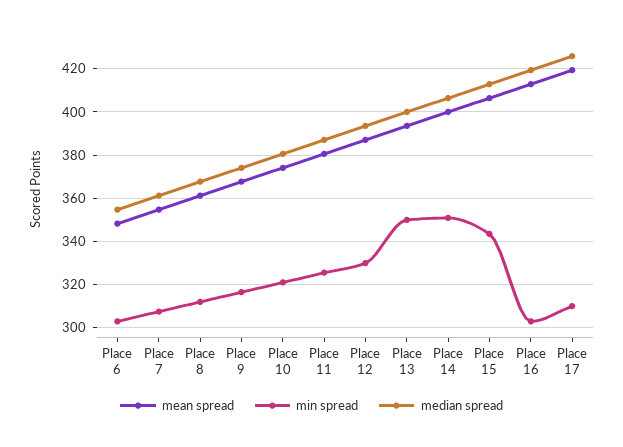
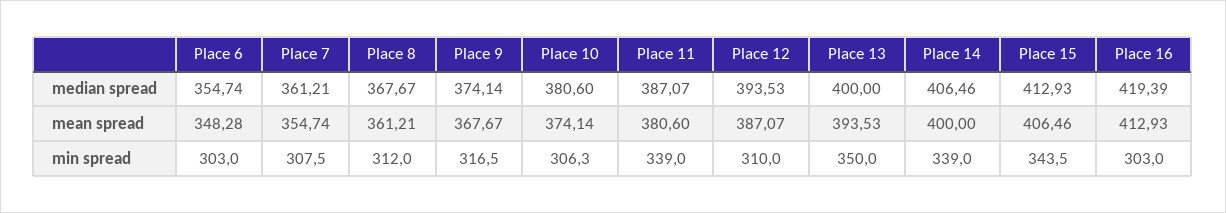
  {
    "mean spread": {
      "Place 6": 348.28,
      "Place 7": 354.74,
      "Place 8": 361.21,
      "Place 9": 367.67,
      "Place 10": 374.14,
      "Place 11": 380.6,
      "Place 12": 387.07,
      "Place 13": 393.53,
      "Place 14": 400,
      "Place 15": 406.46,
-     "Place 16": 412.93,
+     "Place 16": 412.93
-     "Place 17": 420
    },
    "min spread": {
      "Place 6": 303,
      "Place 7": 307.5,
      "Place 8": 312,
      "Place 9": 316.5,
-     "Place 10": 320,
+     "Place 10": 306.3,
-     "Place 11": 325,
+     "Place 11": 339,
-     "Place 12": 330,
+     "Place 12": 310,
      "Place 13": 350,
-     "Place 14": 350,
+     "Place 14": 339,
      "Place 15": 343.5,
-     "Place 16": 303,
+     "Place 16": 303
-     "Place 17": 310
    },
    "median spread": {
      "Place 6": 354.74,
      "Place 7": 361.21,
      "Place 8": 367.67,
      "Place 9": 374.14,
      "Place 10": 380.6,
      "Place 11": 387.07,
      "Place 12": 393.53,
      "Place 13": 400,
      "Place 14": 406.46,
      "Place 15": 412.93,
-     "Place 16": 419.39,
+     "Place 16": 419.39
-     "Place 17": 425
    }
  }

